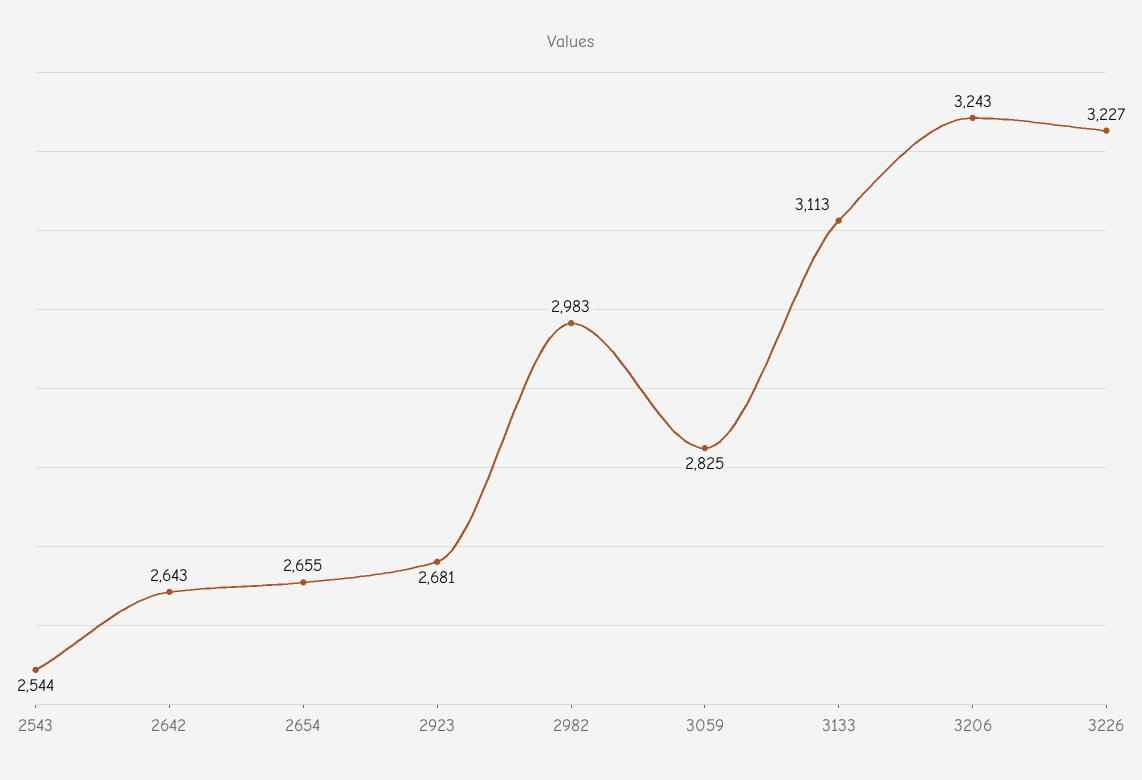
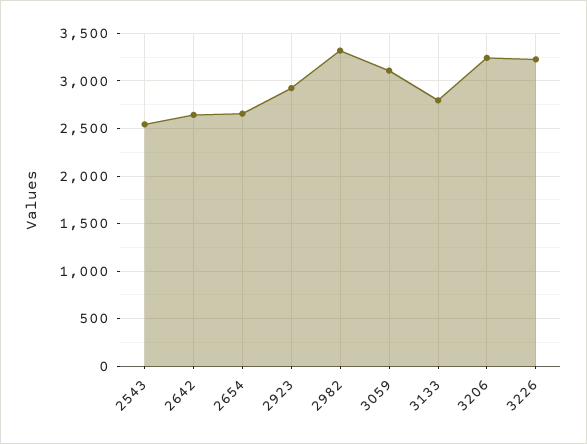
  {
    "2543": 2544,
    "2642": 2643,
    "2654": 2655,
-   "2923": 2681,
+   "2923": 2900,
-   "2982": 2983,
+   "2982": 3300,
-   "3059": 2825,
+   "3059": 3100,
-   "3133": 3113,
+   "3133": 2800,
    "3206": 3243,
    "3226": 3227
  }

